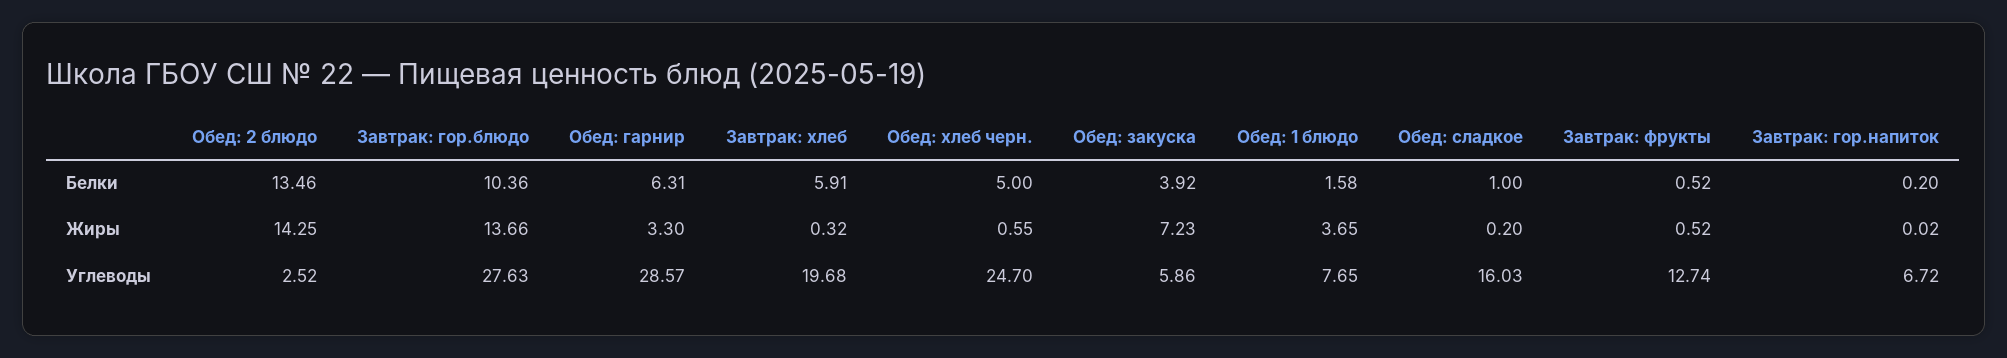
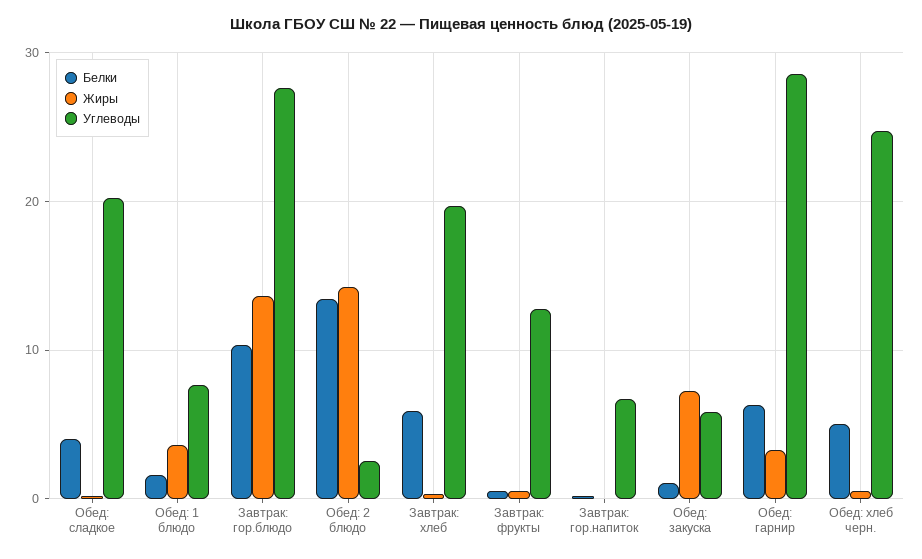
  {
    "Белки": {
      "Обед: 2 блюдо": 13.46,
      "Завтрак: гор.блюдо": 10.36,
      "Обед: гарнир": 6.31,
      "Завтрак: хлеб": 5.91,
      "Обед: хлеб черн.": 5,
-     "Обед: закуска": 3.92,
+     "Обед: закуска": 1,
      "Обед: 1 блюдо": 1.58,
-     "Обед: сладкое": 1,
+     "Обед: сладкое": 4,
      "Завтрак: фрукты": 0.52,
      "Завтрак: гор.напиток": 0.2
    },
    "Жиры": {
      "Обед: 2 блюдо": 14.25,
      "Завтрак: гор.блюдо": 13.66,
      "Обед: гарнир": 3.3,
      "Завтрак: хлеб": 0.32,
      "Обед: хлеб черн.": 0.55,
      "Обед: закуска": 7.23,
      "Обед: 1 блюдо": 3.65,
      "Обед: сладкое": 0.2,
      "Завтрак: фрукты": 0.52,
      "Завтрак: гор.напиток": 0.02
    },
    "Углеводы": {
      "Обед: 2 блюдо": 2.52,
      "Завтрак: гор.блюдо": 27.63,
      "Обед: гарнир": 28.57,
      "Завтрак: хлеб": 19.68,
      "Обед: хлеб черн.": 24.7,
      "Обед: закуска": 5.86,
      "Обед: 1 блюдо": 7.65,
-     "Обед: сладкое": 16.03,
+     "Обед: сладкое": 20,
      "Завтрак: фрукты": 12.74,
      "Завтрак: гор.напиток": 6.72
    }
  }

